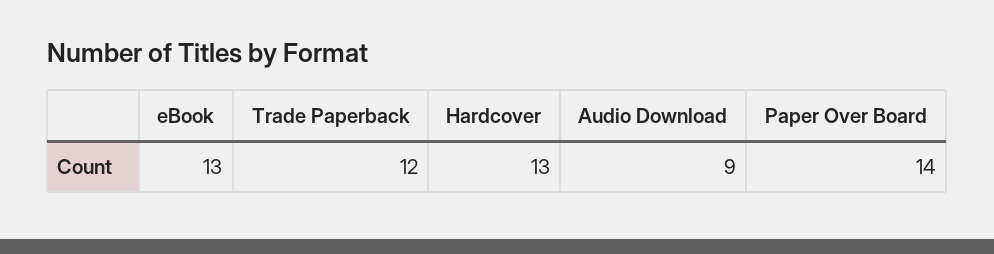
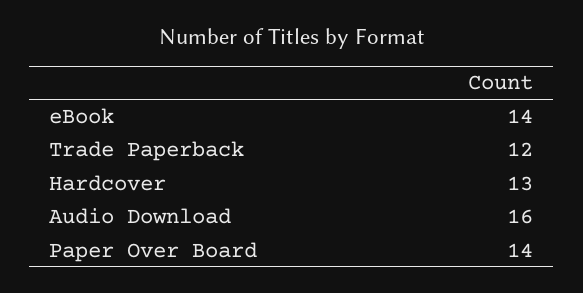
  {
-   "eBook": 13,
+   "eBook": 14,
    "Trade Paperback": 12,
    "Hardcover": 13,
-   "Audio Download": 9,
+   "Audio Download": 16,
    "Paper Over Board": 14
  }

